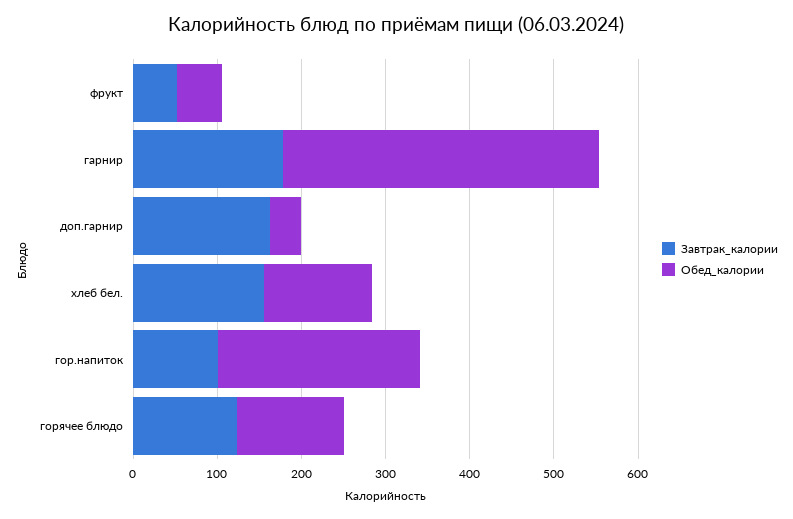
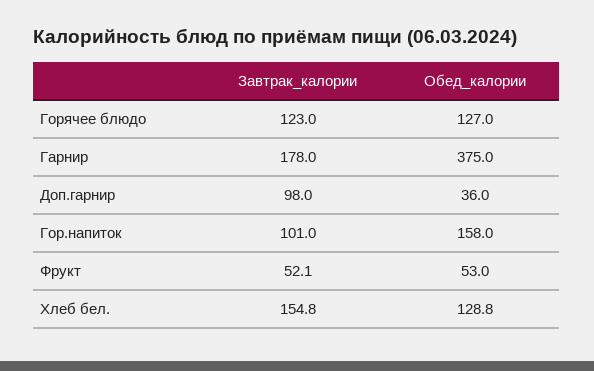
  {
    "Завтрак_калории": {
      "фрукт": 52.1,
      "гарнир": 178,
-     "доп.гарнир": 160,
+     "доп.гарнир": 98,
      "хлеб бел.": 154.8,
      "гор.напиток": 101,
      "горячее блюдо": 123
    },
    "Обед_калории": {
      "фрукт": 53,
      "гарнир": 375,
      "доп.гарнир": 36,
      "хлеб бел.": 128.8,
-     "гор.напиток": 240,
+     "гор.напиток": 158,
      "горячее блюдо": 127
    }
  }

